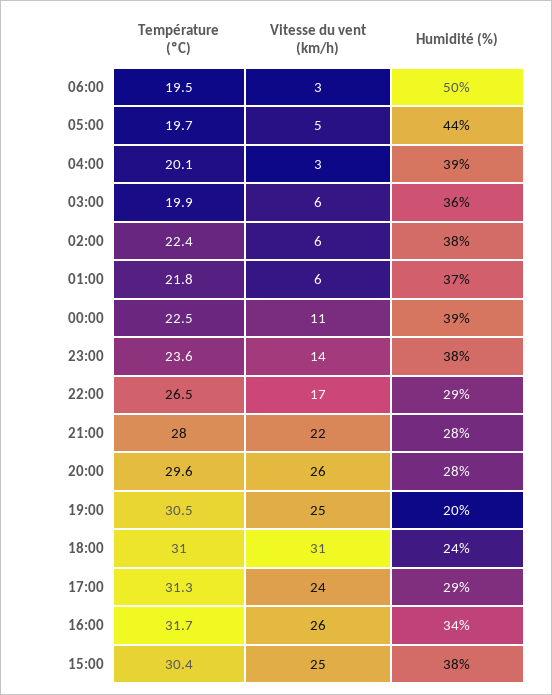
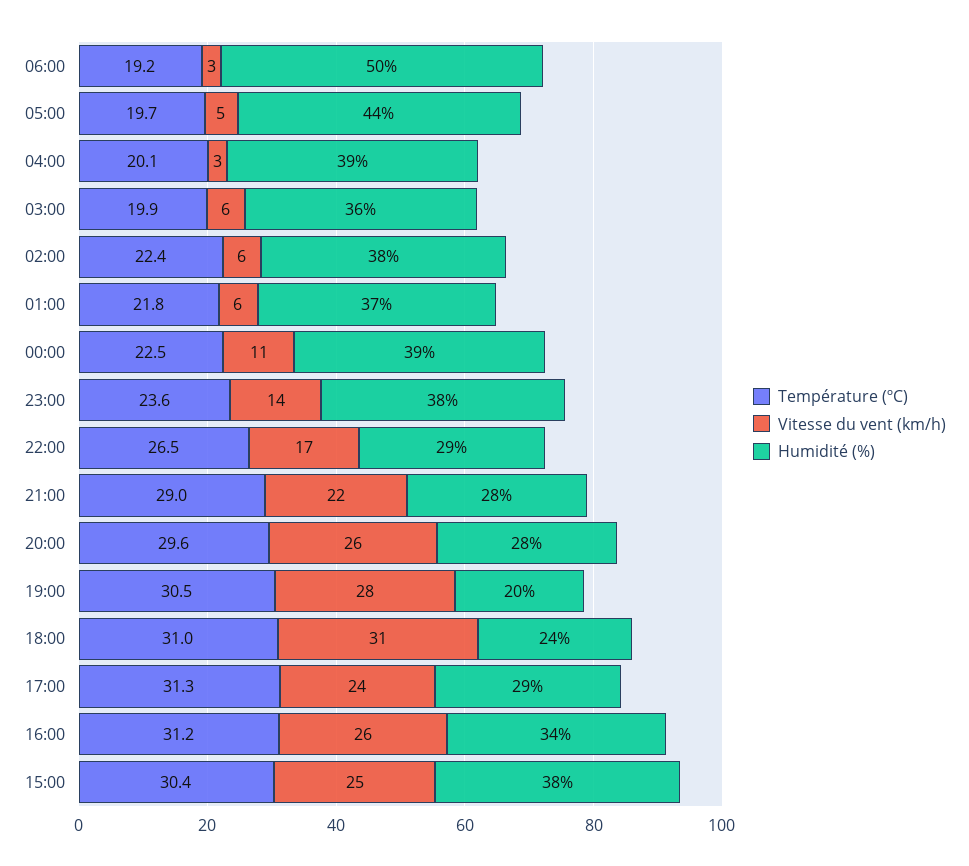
  {
    "Température (ºC)": {
-     "06:00": 19.5,
+     "06:00": 19.2,
      "05:00": 19.7,
      "04:00": 20.1,
      "03:00": 19.9,
      "02:00": 22.4,
      "01:00": 21.8,
      "00:00": 22.5,
      "23:00": 23.6,
      "22:00": 26.5,
-     "21:00": 28,
+     "21:00": 29,
      "20:00": 29.6,
      "19:00": 30.5,
      "18:00": 31,
      "17:00": 31.3,
-     "16:00": 31.7,
+     "16:00": 31.2,
      "15:00": 30.4
    },
    "Vitesse du vent (km/h)": {
      "06:00": 3,
      "05:00": 5,
      "04:00": 3,
      "03:00": 6,
      "02:00": 6,
      "01:00": 6,
      "00:00": 11,
      "23:00": 14,
      "22:00": 17,
      "21:00": 22,
      "20:00": 26,
-     "19:00": 25,
+     "19:00": 28,
      "18:00": 31,
      "17:00": 24,
      "16:00": 26,
      "15:00": 25
    },
    "Humidité (%)": {
      "06:00": 50,
      "05:00": 44,
      "04:00": 39,
      "03:00": 36,
      "02:00": 38,
      "01:00": 37,
      "00:00": 39,
      "23:00": 38,
      "22:00": 29,
      "21:00": 28,
      "20:00": 28,
      "19:00": 20,
      "18:00": 24,
      "17:00": 29,
      "16:00": 34,
      "15:00": 38
    }
  }

